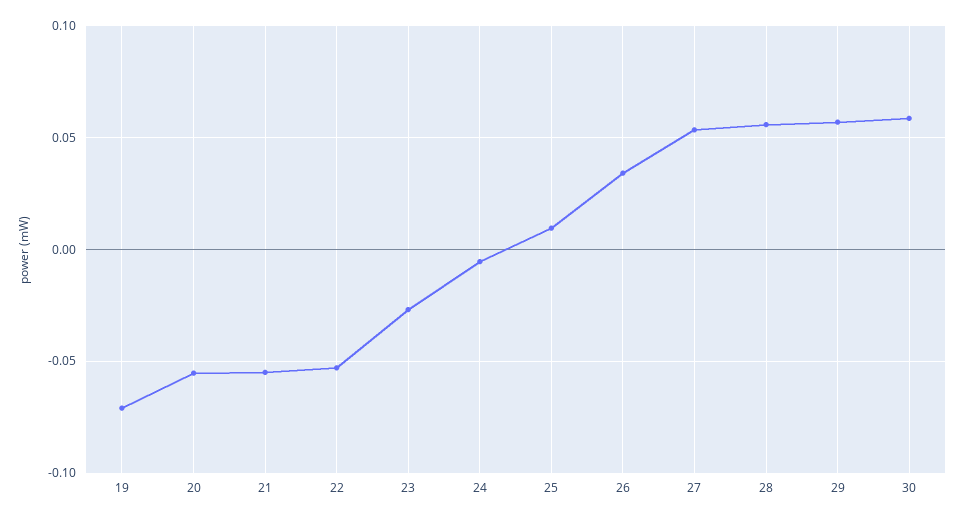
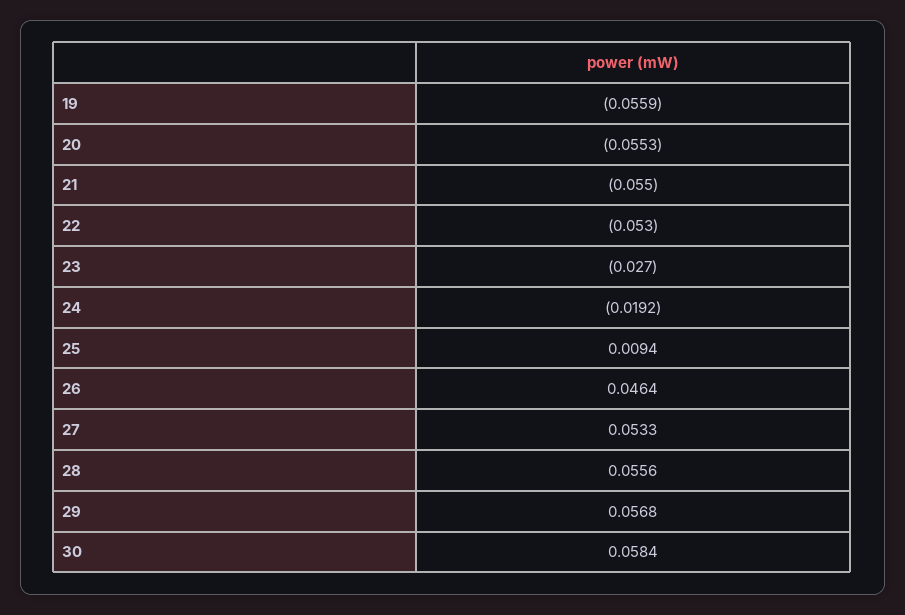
  {
-   "19": -0.07,
+   "19": -0.0559,
    "20": -0.0553,
    "21": -0.055,
    "22": -0.053,
    "23": -0.027,
-   "24": -0.005,
+   "24": -0.0192,
    "25": 0.0094,
-   "26": 0.035,
+   "26": 0.0464,
    "27": 0.0533,
    "28": 0.0556,
    "29": 0.0568,
    "30": 0.0584
  }

